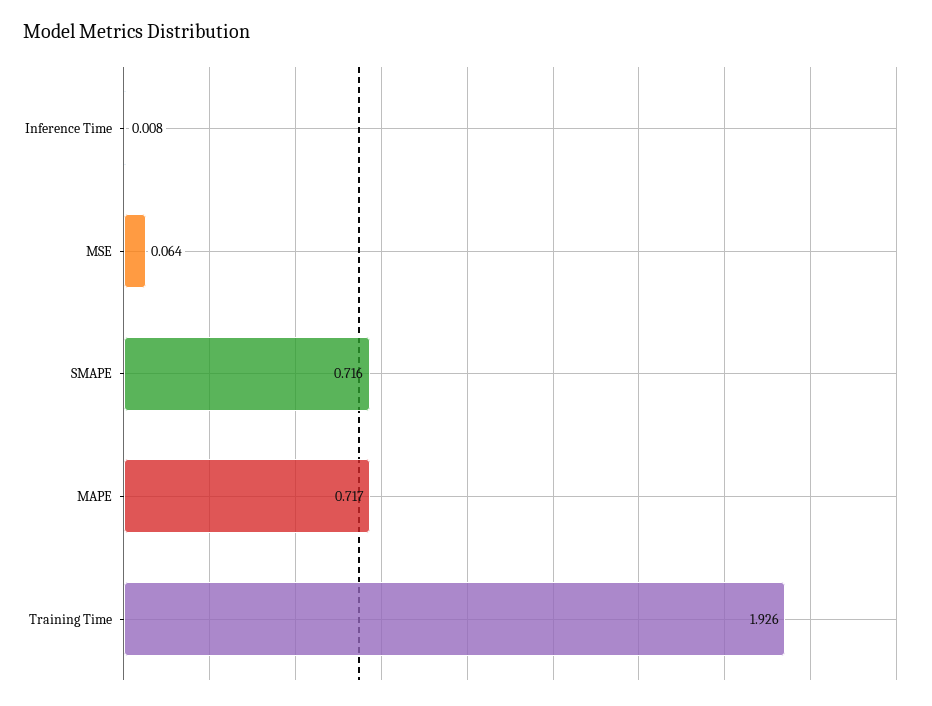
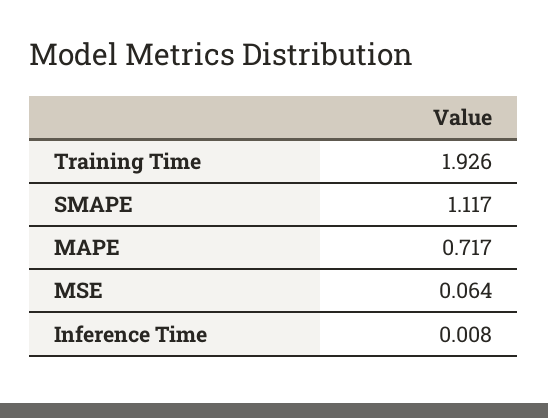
  {
    "Inference Time": 0.008,
    "MSE": 0.064,
-   "SMAPE": 0.716,
+   "SMAPE": 1.117,
    "MAPE": 0.717,
    "Training Time": 1.926
  }

